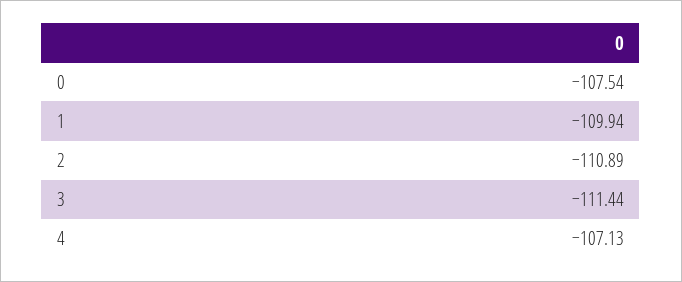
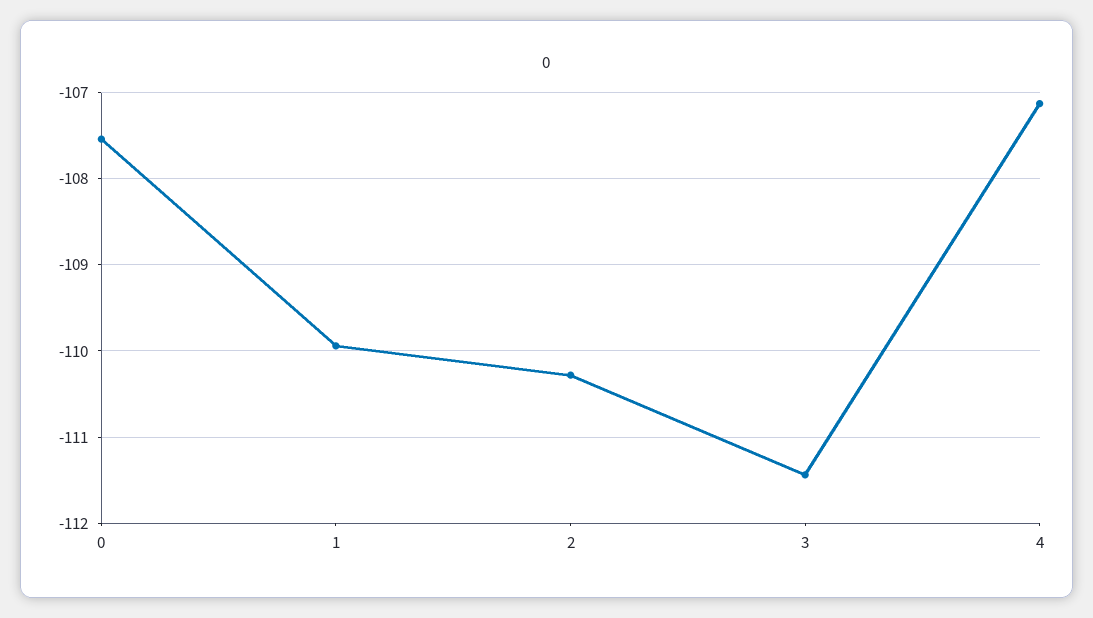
  {
    "0": -107.54,
    "1": -109.94,
-   "2": -110.89,
+   "2": -110.3,
    "3": -111.44,
    "4": -107.13
  }

